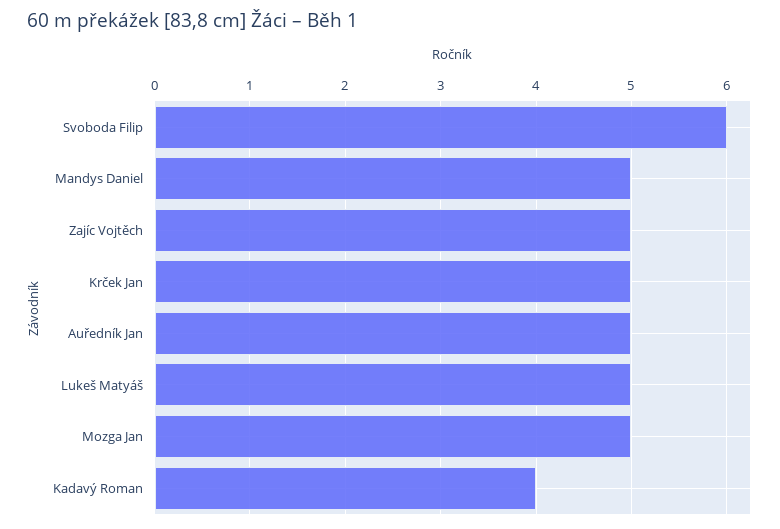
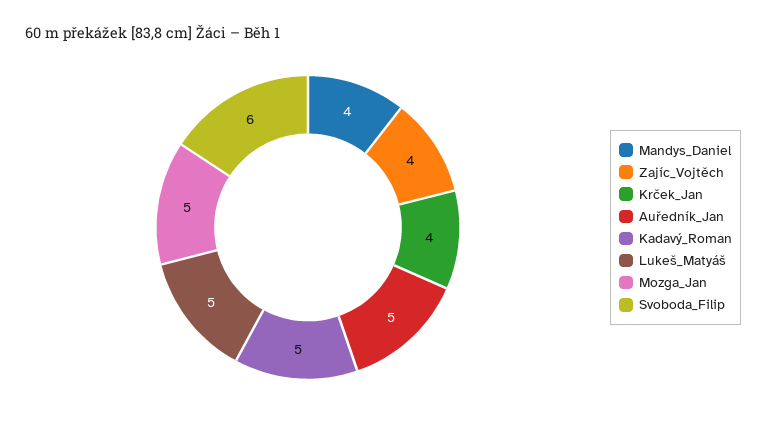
  {
    "Svoboda Filip": 6,
-   "Mandys Daniel": 5,
+   "Mandys Daniel": 4,
-   "Zajíc Vojtěch": 5,
+   "Zajíc Vojtěch": 4,
-   "Krček Jan": 5,
+   "Krček Jan": 4,
    "Auředník Jan": 5,
    "Lukeš Matyáš": 5,
    "Mozga Jan": 5,
-   "Kadavý Roman": 4
+   "Kadavý Roman": 5
  }

